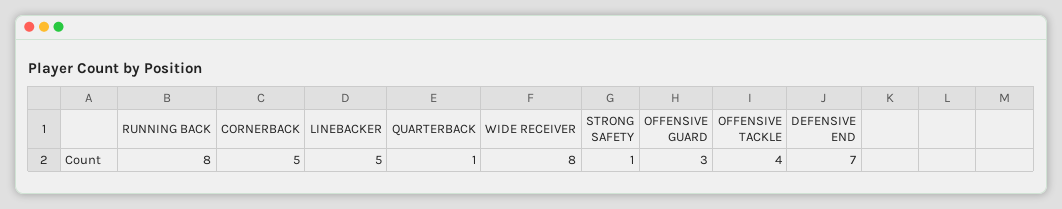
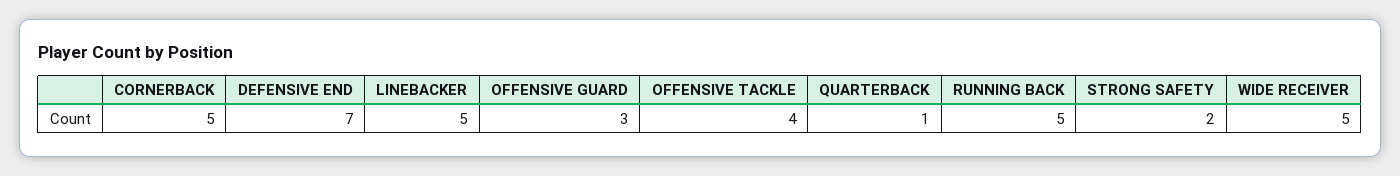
  {
-   "RUNNING BACK": 8,
+   "RUNNING BACK": 5,
    "CORNERBACK": 5,
    "LINEBACKER": 5,
    "QUARTERBACK": 1,
-   "WIDE RECEIVER": 8,
+   "WIDE RECEIVER": 5,
-   "STRONG SAFETY": 1,
+   "STRONG SAFETY": 2,
    "OFFENSIVE GUARD": 3,
    "OFFENSIVE TACKLE": 4,
    "DEFENSIVE END": 7
  }

